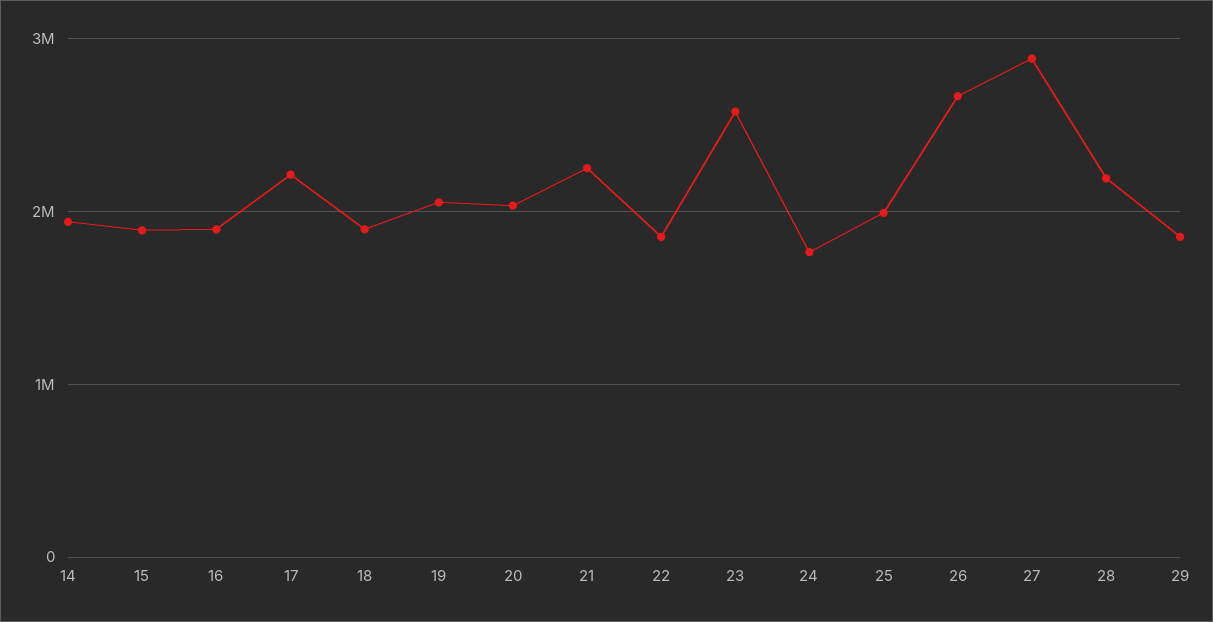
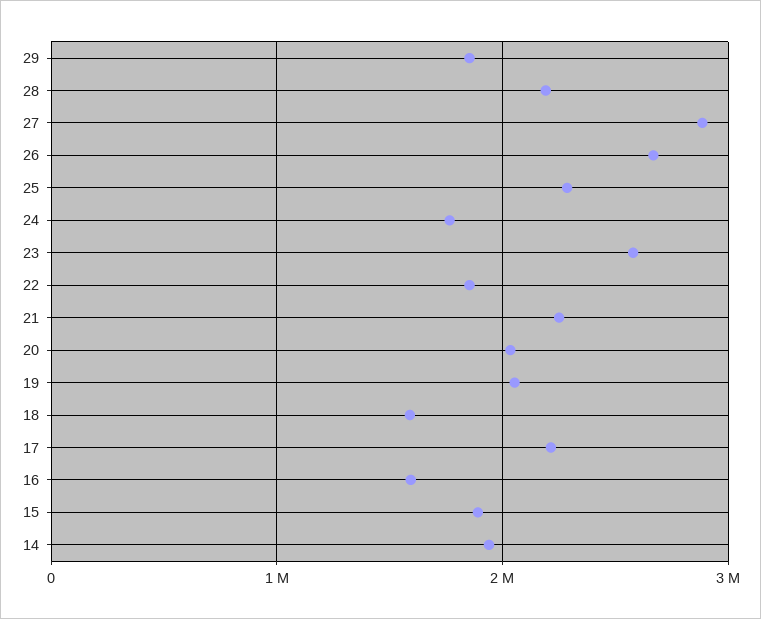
  {
    "14": 1900000,
    "15": 1900000,
-   "16": 1900000,
+   "16": 1600000,
    "17": 2200000,
-   "18": 1900000,
+   "18": 1600000,
    "19": 2100000,
    "20": 2000000,
    "21": 2300000,
    "22": 1900000,
    "23": 2600000,
    "24": 1800000,
-   "25": 2000000,
+   "25": 2300000,
    "26": 2700000,
    "27": 2900000,
    "28": 2200000,
    "29": 1900000
  }

